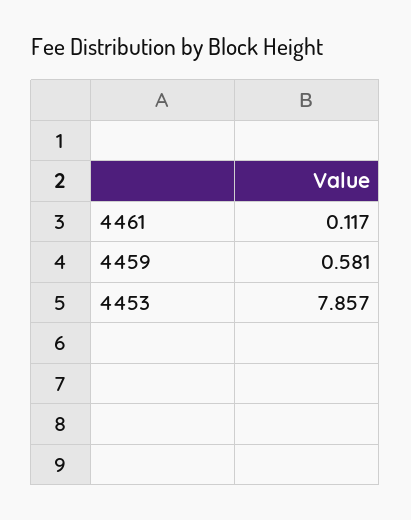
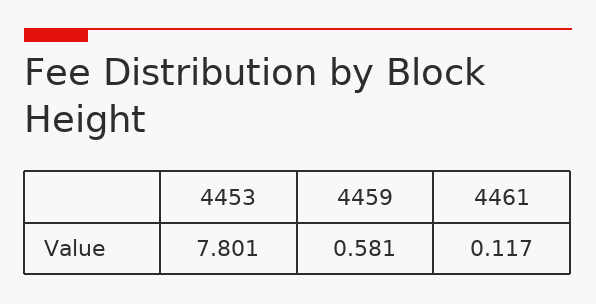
  {
    "4461": 0.117,
    "4459": 0.581,
-   "4453": 7.857
+   "4453": 7.801
  }

